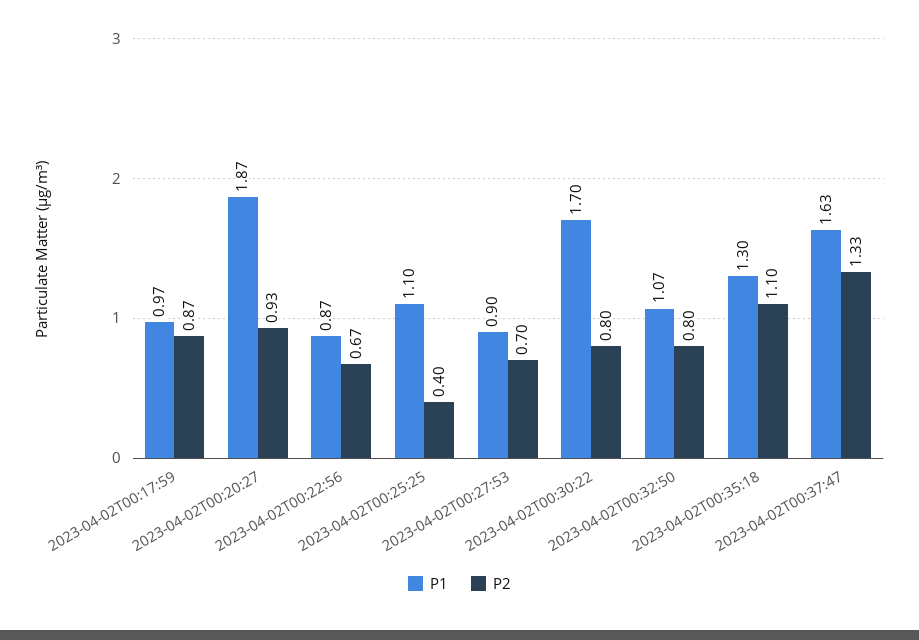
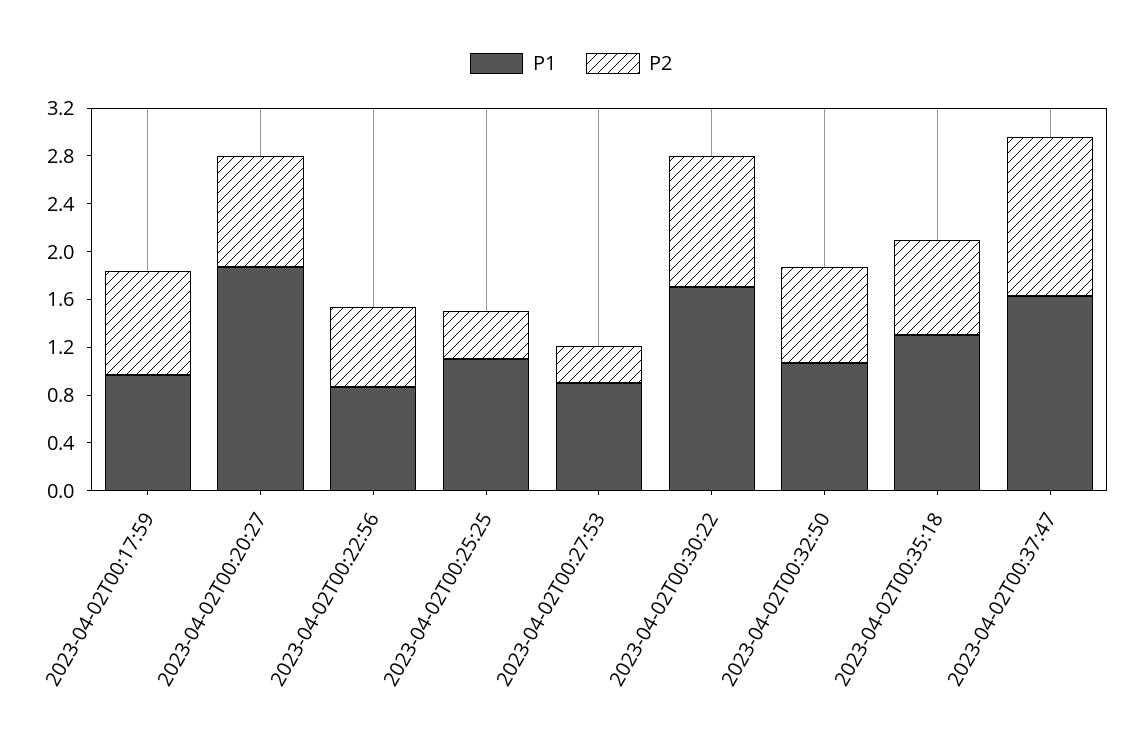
  {
    "P1": {
      "2023-04-02T00:17:59": 0.97,
      "2023-04-02T00:20:27": 1.87,
      "2023-04-02T00:22:56": 0.87,
      "2023-04-02T00:25:25": 1.1,
      "2023-04-02T00:27:53": 0.9,
      "2023-04-02T00:30:22": 1.7,
      "2023-04-02T00:32:50": 1.07,
      "2023-04-02T00:35:18": 1.3,
      "2023-04-02T00:37:47": 1.63
    },
    "P2": {
      "2023-04-02T00:17:59": 0.87,
      "2023-04-02T00:20:27": 0.93,
      "2023-04-02T00:22:56": 0.67,
      "2023-04-02T00:25:25": 0.4,
-     "2023-04-02T00:27:53": 0.7,
+     "2023-04-02T00:27:53": 0.3,
-     "2023-04-02T00:30:22": 0.8,
+     "2023-04-02T00:30:22": 1.1,
      "2023-04-02T00:32:50": 0.8,
-     "2023-04-02T00:35:18": 1.1,
+     "2023-04-02T00:35:18": 0.8,
      "2023-04-02T00:37:47": 1.33
    }
  }

